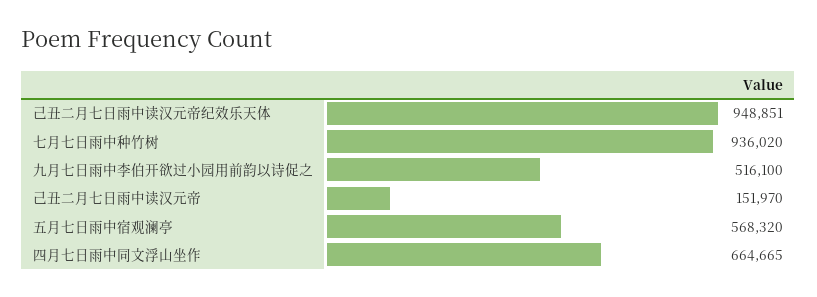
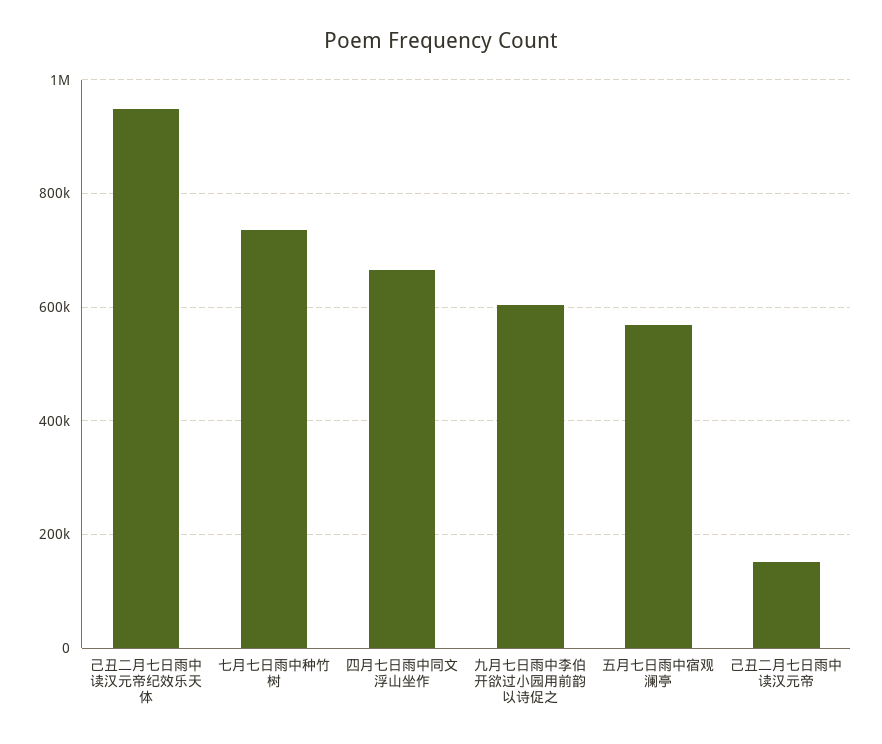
  {
    "己丑二月七日雨中读汉元帝纪效乐天体": 948851,
-   "七月七日雨中种竹树": 936020,
+   "七月七日雨中种竹树": 740000,
-   "九月七日雨中李伯开欲过小园用前韵以诗促之": 516100,
+   "九月七日雨中李伯开欲过小园用前韵以诗促之": 600000,
    "己丑二月七日雨中读汉元帝": 151970,
    "五月七日雨中宿观澜亭": 568320,
    "四月七日雨中同文浮山坐作": 664665
  }

